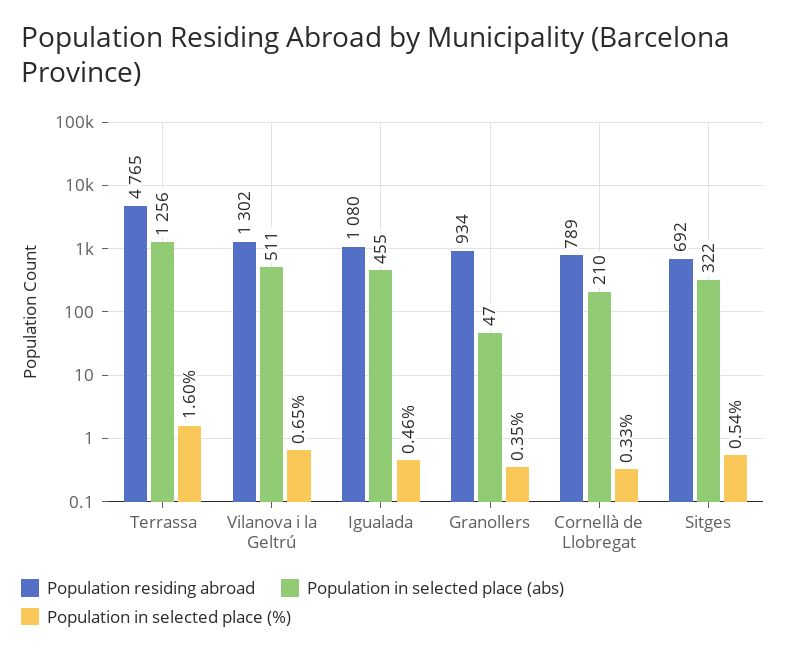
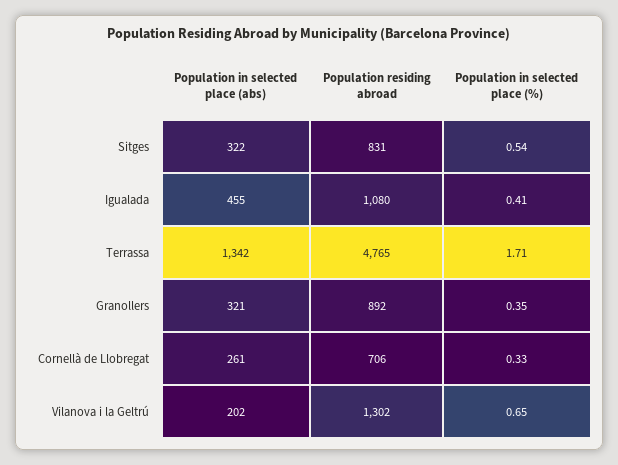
  {
    "Population residing abroad": {
      "Terrassa": 4765,
      "Vilanova i la Geltrú": 1302,
      "Igualada": 1080,
-     "Granollers": 934,
+     "Granollers": 892,
-     "Cornellà de Llobregat": 789,
+     "Cornellà de Llobregat": 706,
-     "Sitges": 692
+     "Sitges": 831
    },
    "Population in selected place (abs)": {
-     "Terrassa": 1256,
+     "Terrassa": 1342,
-     "Vilanova i la Geltrú": 511,
+     "Vilanova i la Geltrú": 202,
      "Igualada": 455,
-     "Granollers": 47,
+     "Granollers": 321,
-     "Cornellà de Llobregat": 210,
+     "Cornellà de Llobregat": 261,
      "Sitges": 322
    },
    "Population in selected place (%)": {
-     "Terrassa": 1.6,
+     "Terrassa": 1.71,
      "Vilanova i la Geltrú": 0.65,
-     "Igualada": 0.46,
+     "Igualada": 0.41,
      "Granollers": 0.35,
      "Cornellà de Llobregat": 0.33,
      "Sitges": 0.54
    }
  }

